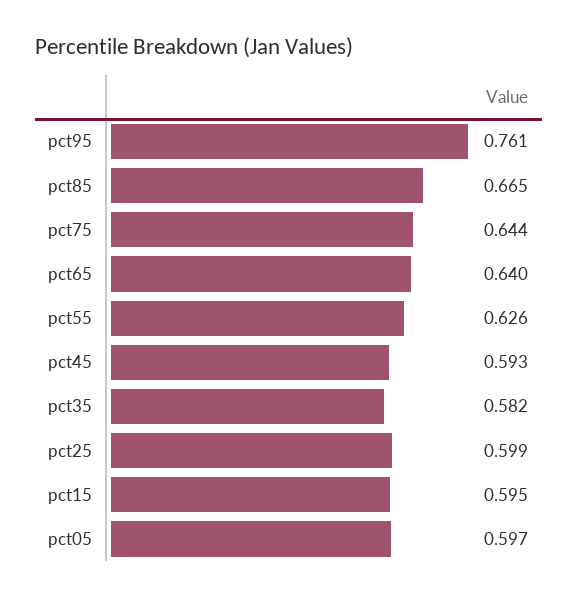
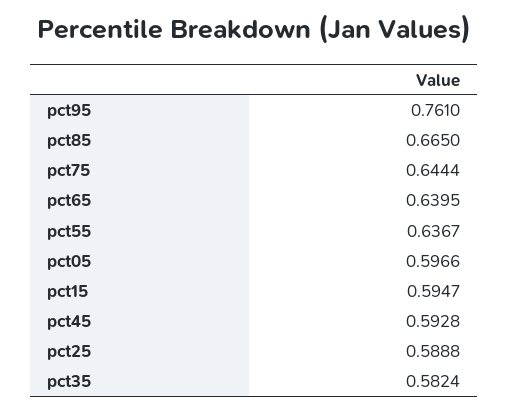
  {
    "pct95": 0.761,
    "pct85": 0.665,
    "pct75": 0.6444,
    "pct65": 0.6395,
-   "pct55": 0.626,
+   "pct55": 0.6367,
    "pct45": 0.5928,
    "pct35": 0.5824,
-   "pct25": 0.599,
+   "pct25": 0.5888,
    "pct15": 0.5947,
    "pct05": 0.5966
  }

